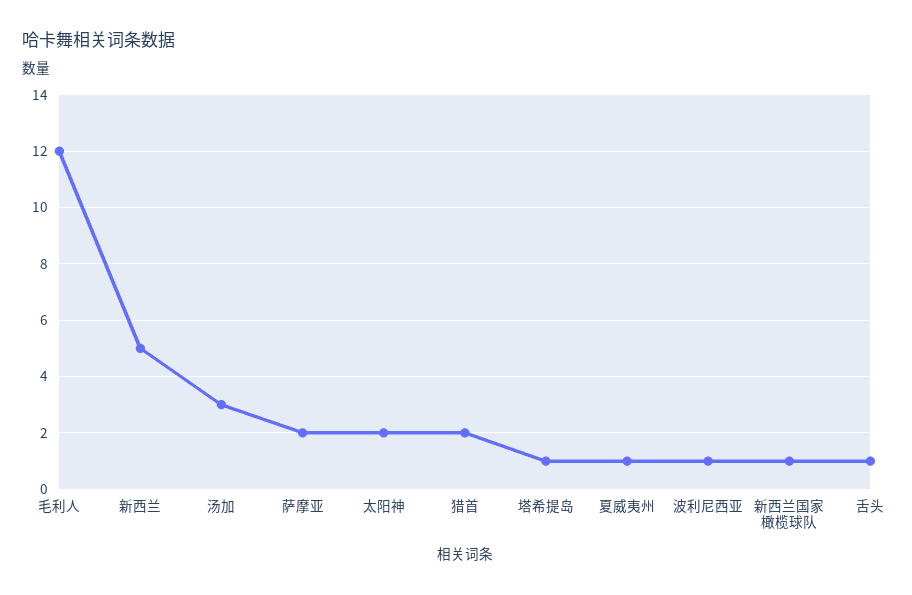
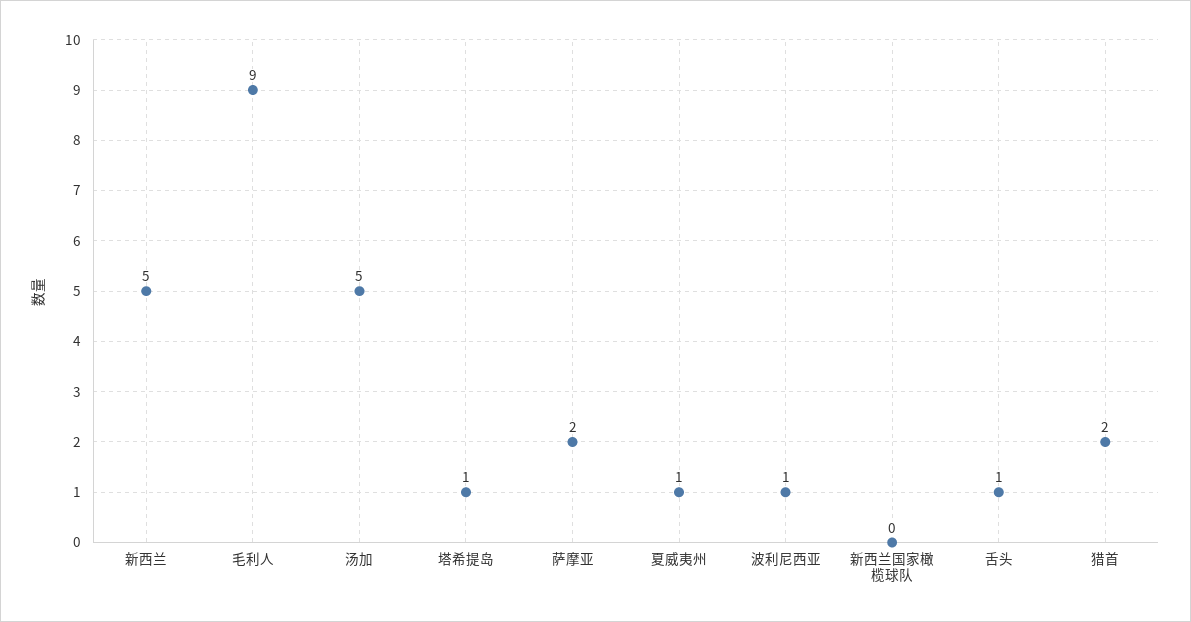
  {
-   "毛利人": 12,
+   "毛利人": 9,
    "新西兰": 5,
-   "汤加": 3,
+   "汤加": 5,
    "萨摩亚": 2,
-   "太阳神": 2,
    "猎首": 2,
    "塔希提岛": 1,
    "夏威夷州": 1,
    "波利尼西亚": 1,
-   "新西兰国家橄榄球队": 1,
+   "新西兰国家橄榄球队": 0,
    "舌头": 1
  }

